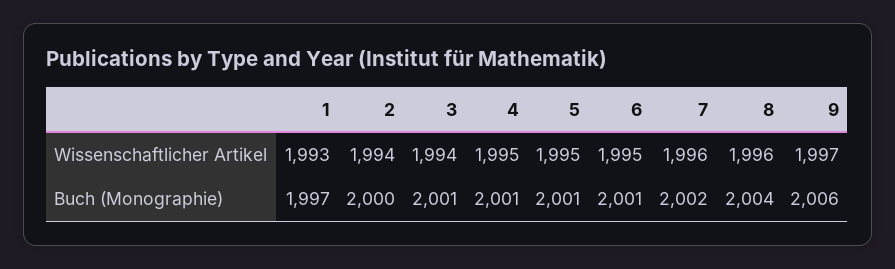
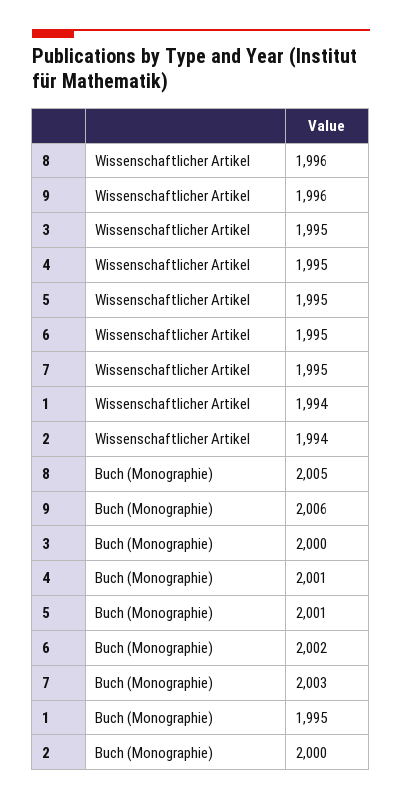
  {
    "1": {
-     "Wissenschaftlicher Artikel": 1993,
+     "Wissenschaftlicher Artikel": 1994,
-     "Buch (Monographie)": 1997
+     "Buch (Monographie)": 1995
    },
    "2": {
      "Wissenschaftlicher Artikel": 1994,
      "Buch (Monographie)": 2000
    },
    "3": {
-     "Wissenschaftlicher Artikel": 1994,
+     "Wissenschaftlicher Artikel": 1995,
-     "Buch (Monographie)": 2001
+     "Buch (Monographie)": 2000
    },
    "4": {
      "Wissenschaftlicher Artikel": 1995,
      "Buch (Monographie)": 2001
    },
    "5": {
      "Wissenschaftlicher Artikel": 1995,
      "Buch (Monographie)": 2001
    },
    "6": {
      "Wissenschaftlicher Artikel": 1995,
-     "Buch (Monographie)": 2001
+     "Buch (Monographie)": 2002
    },
    "7": {
-     "Wissenschaftlicher Artikel": 1996,
+     "Wissenschaftlicher Artikel": 1995,
-     "Buch (Monographie)": 2002
+     "Buch (Monographie)": 2003
    },
    "8": {
      "Wissenschaftlicher Artikel": 1996,
-     "Buch (Monographie)": 2004
+     "Buch (Monographie)": 2005
    },
    "9": {
-     "Wissenschaftlicher Artikel": 1997,
+     "Wissenschaftlicher Artikel": 1996,
      "Buch (Monographie)": 2006
    }
  }

